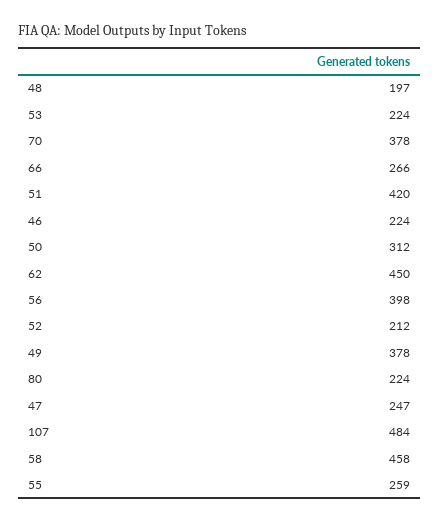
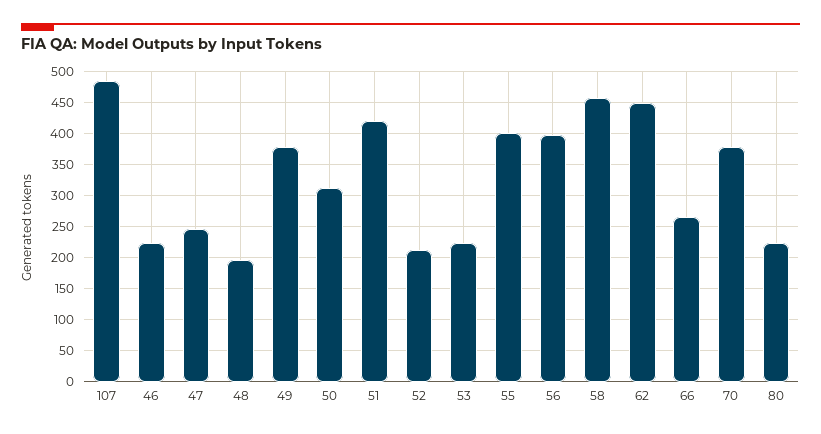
  {
    "48": 197,
    "53": 224,
    "70": 378,
    "66": 266,
    "51": 420,
    "46": 224,
    "50": 312,
    "62": 450,
    "56": 398,
    "52": 212,
    "49": 378,
    "80": 224,
    "47": 247,
    "107": 484,
    "58": 458,
-   "55": 259
+   "55": 400
  }

